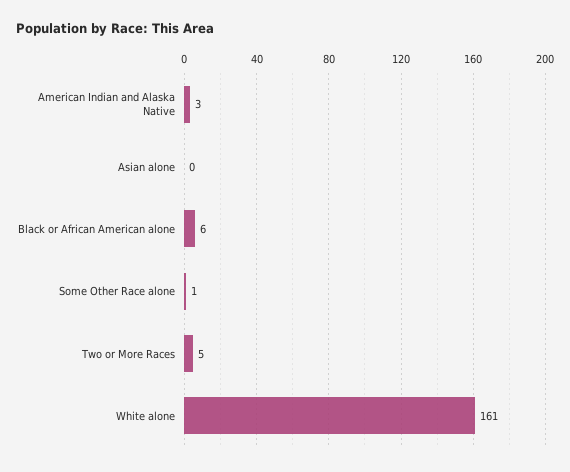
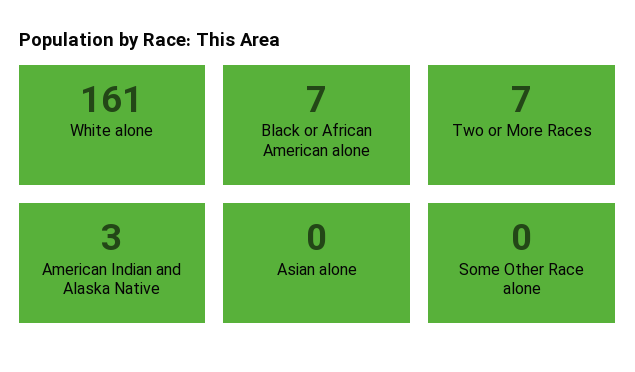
  {
    "American Indian and Alaska Native": 3,
    "Asian alone": 0,
-   "Black or African American alone": 6,
+   "Black or African American alone": 7,
-   "Some Other Race alone": 1,
+   "Some Other Race alone": 0,
-   "Two or More Races": 5,
+   "Two or More Races": 7,
    "White alone": 161
  }

